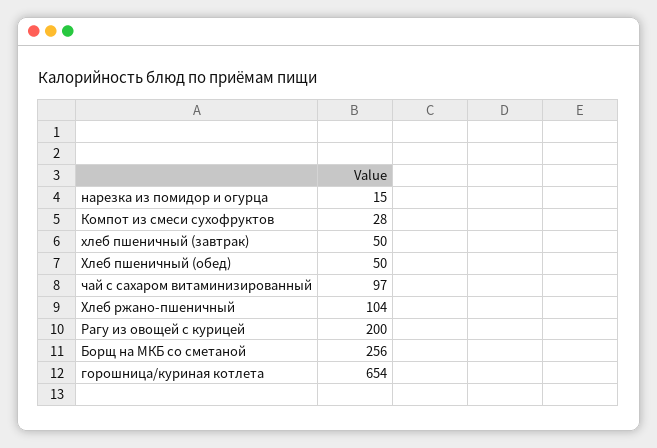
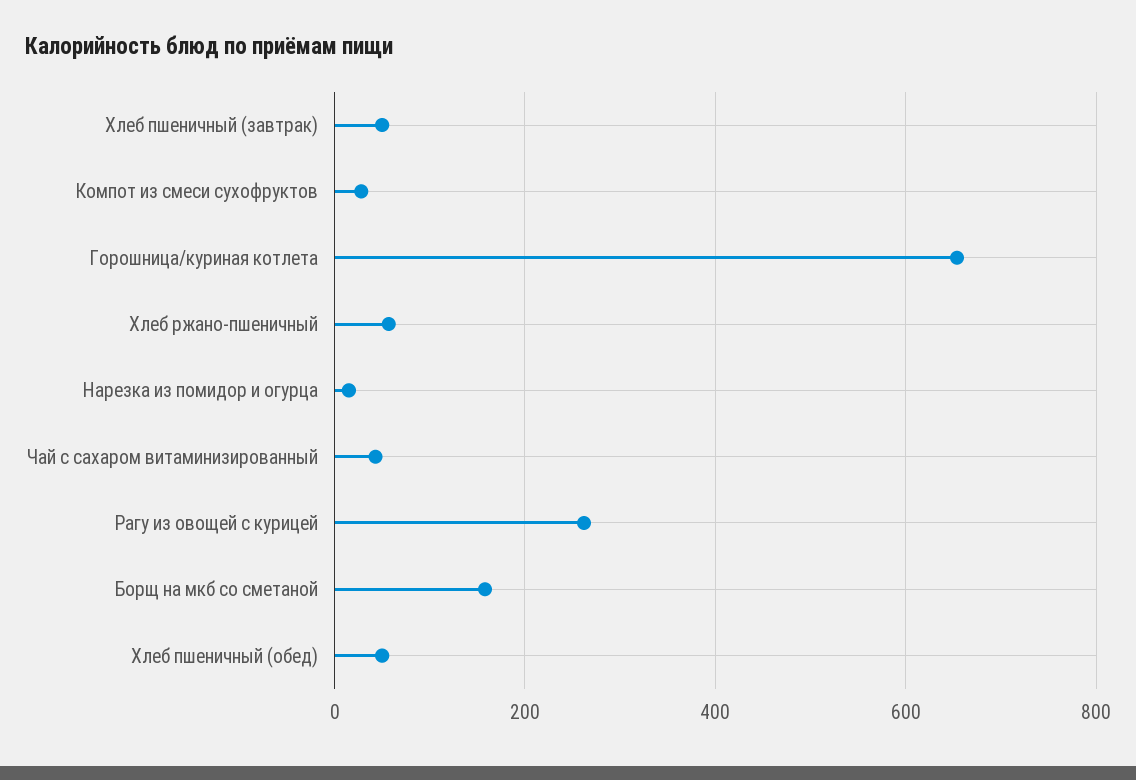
  {
    "нарезка из помидор и огурца": 15,
    "Компот из смеси сухофруктов": 28,
    "хлеб пшеничный (завтрак)": 50,
    "Хлеб пшеничный (обед)": 50,
-   "чай с сахаром витаминизированный": 97,
+   "чай с сахаром витаминизированный": 40,
-   "Хлеб ржано-пшеничный": 104,
+   "Хлеб ржано-пшеничный": 60,
-   "Рагу из овощей с курицей": 200,
+   "Рагу из овощей с курицей": 260,
-   "Борщ на МКБ со сметаной": 256,
+   "Борщ на МКБ со сметаной": 160,
    "горошница/куриная котлета": 654
  }

